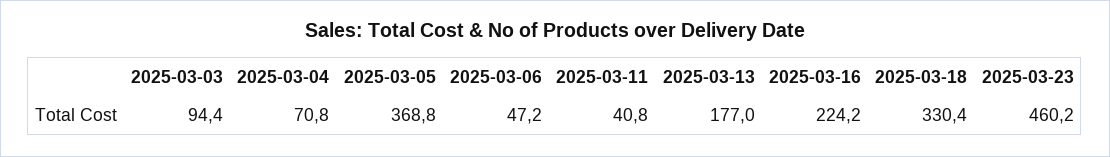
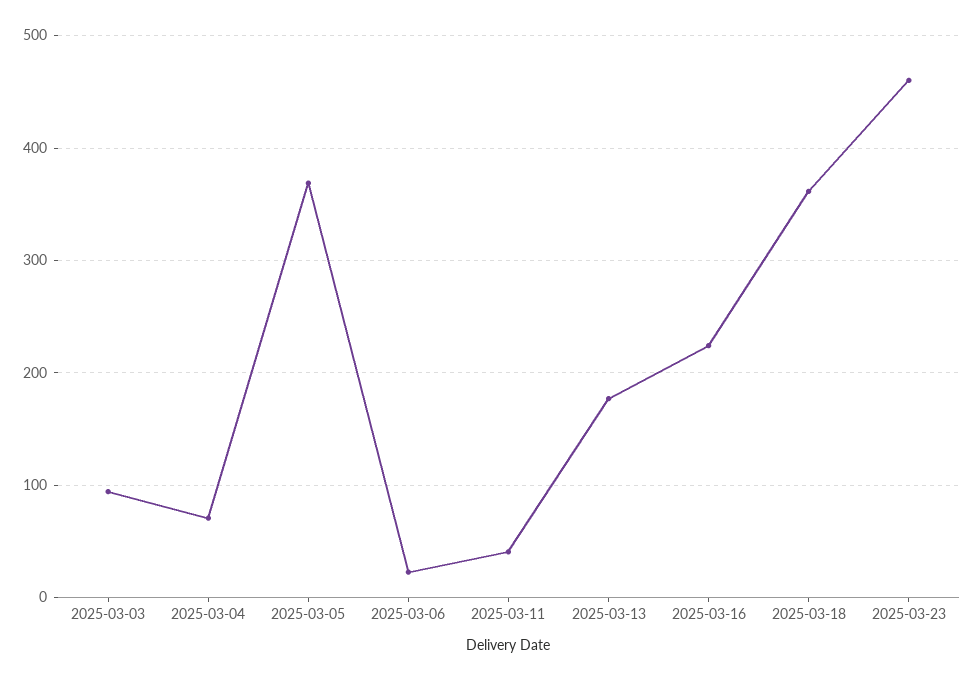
  {
    "2025-03-03": 94.4,
    "2025-03-04": 70.8,
    "2025-03-05": 368.8,
-   "2025-03-06": 47.2,
+   "2025-03-06": 20,
    "2025-03-11": 40.8,
    "2025-03-13": 177,
    "2025-03-16": 224.2,
-   "2025-03-18": 330.4,
+   "2025-03-18": 360,
    "2025-03-23": 460.2
  }

